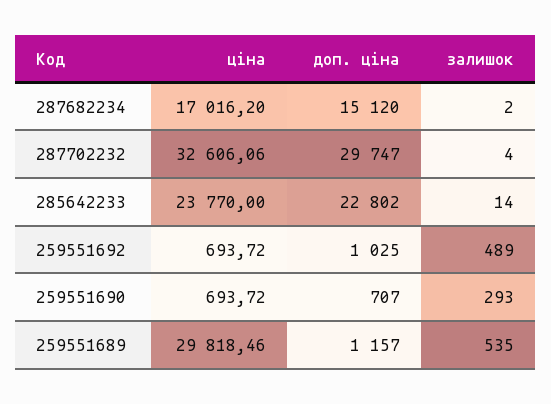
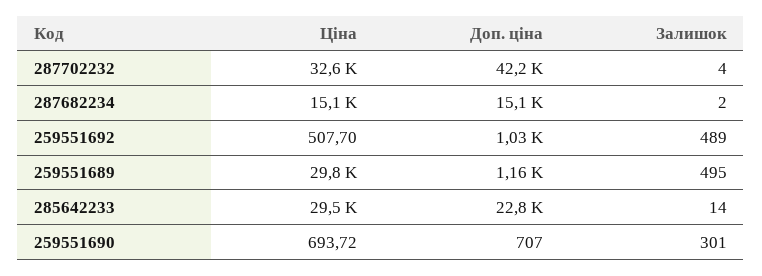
  {
    "ціна": {
-     "287682234": 17016.2,
+     "287682234": 15100,
      "287702232": 32606.06,
-     "285642233": 23770,
+     "285642233": 29500,
-     "259551692": 693.72,
+     "259551692": 507.7,
      "259551690": 693.72,
      "259551689": 29818.46
    },
    "доп. ціна": {
      "287682234": 15120,
-     "287702232": 29747,
+     "287702232": 42200,
      "285642233": 22802,
      "259551692": 1025,
      "259551690": 707,
      "259551689": 1157
    },
    "залишок": {
      "287682234": 2,
      "287702232": 4,
      "285642233": 14,
      "259551692": 489,
-     "259551690": 293,
+     "259551690": 301,
-     "259551689": 535
+     "259551689": 495
    }
  }

